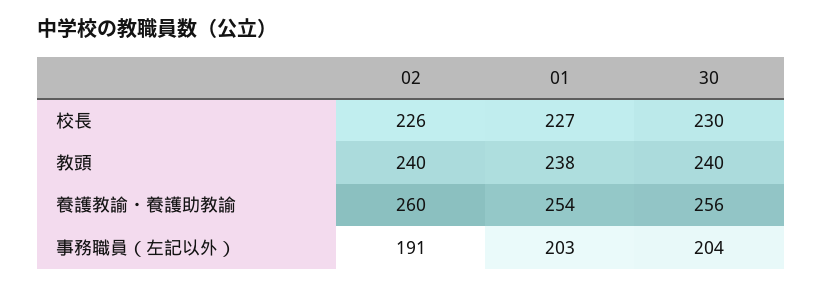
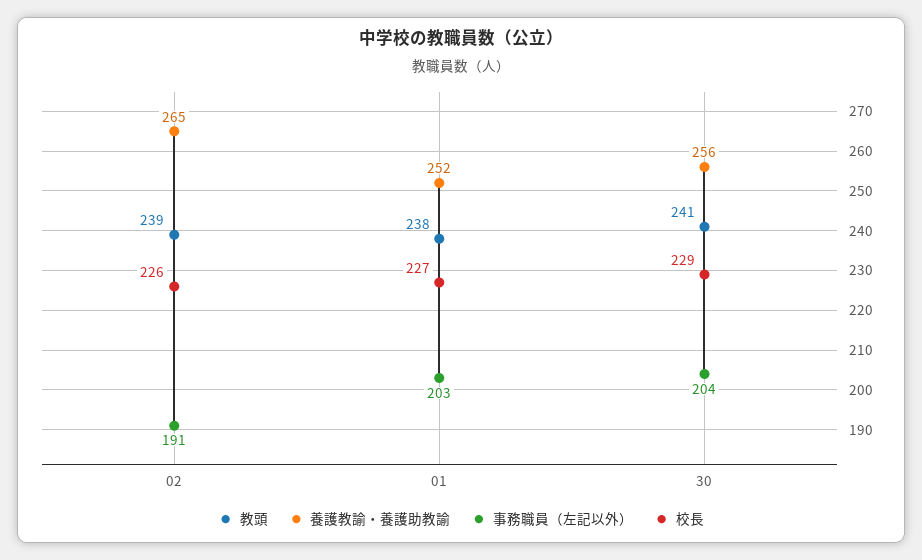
  {
    "校長": {
      "02": 226,
      "01": 227,
-     "30": 230
+     "30": 229
    },
    "教頭": {
-     "02": 240,
+     "02": 239,
      "01": 238,
-     "30": 240
+     "30": 241
    },
    "養護教諭・養護助教諭": {
-     "02": 260,
+     "02": 265,
-     "01": 254,
+     "01": 252,
      "30": 256
    },
    "事務職員（左記以外）": {
      "02": 191,
      "01": 203,
      "30": 204
    }
  }

